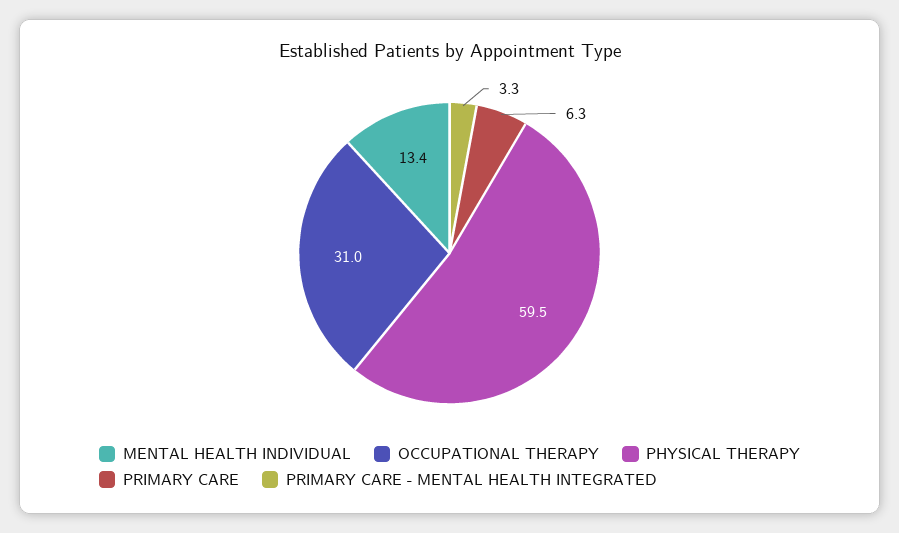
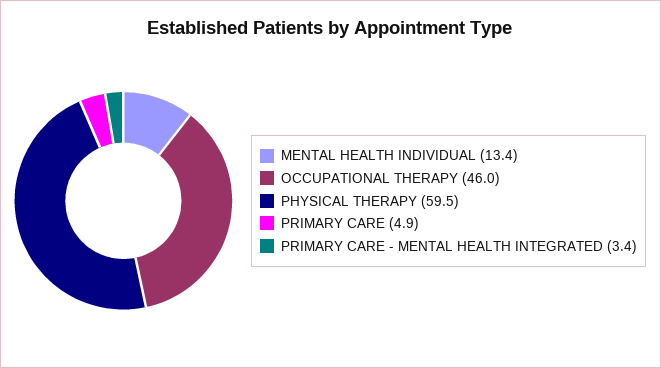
  {
    "MENTAL HEALTH INDIVIDUAL": 13.4,
-   "OCCUPATIONAL THERAPY": 31,
+   "OCCUPATIONAL THERAPY": 46,
    "PHYSICAL THERAPY": 59.5,
-   "PRIMARY CARE": 6.3,
+   "PRIMARY CARE": 4.9,
-   "PRIMARY CARE - MENTAL HEALTH INTEGRATED": 3.3
+   "PRIMARY CARE - MENTAL HEALTH INTEGRATED": 3.4
  }

